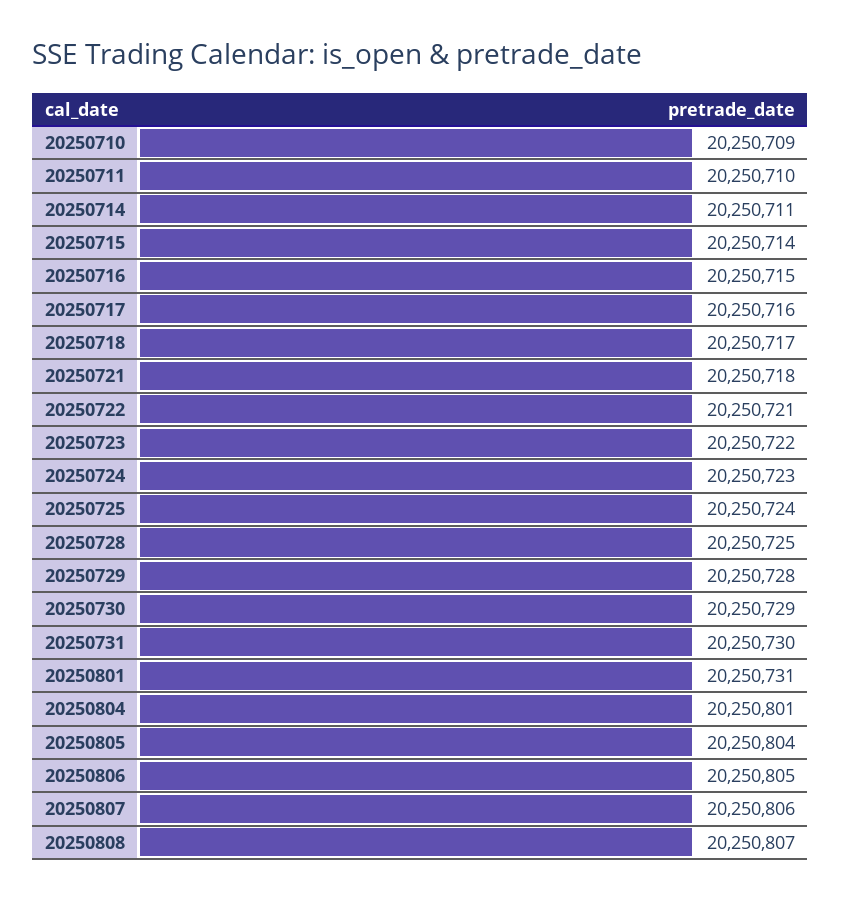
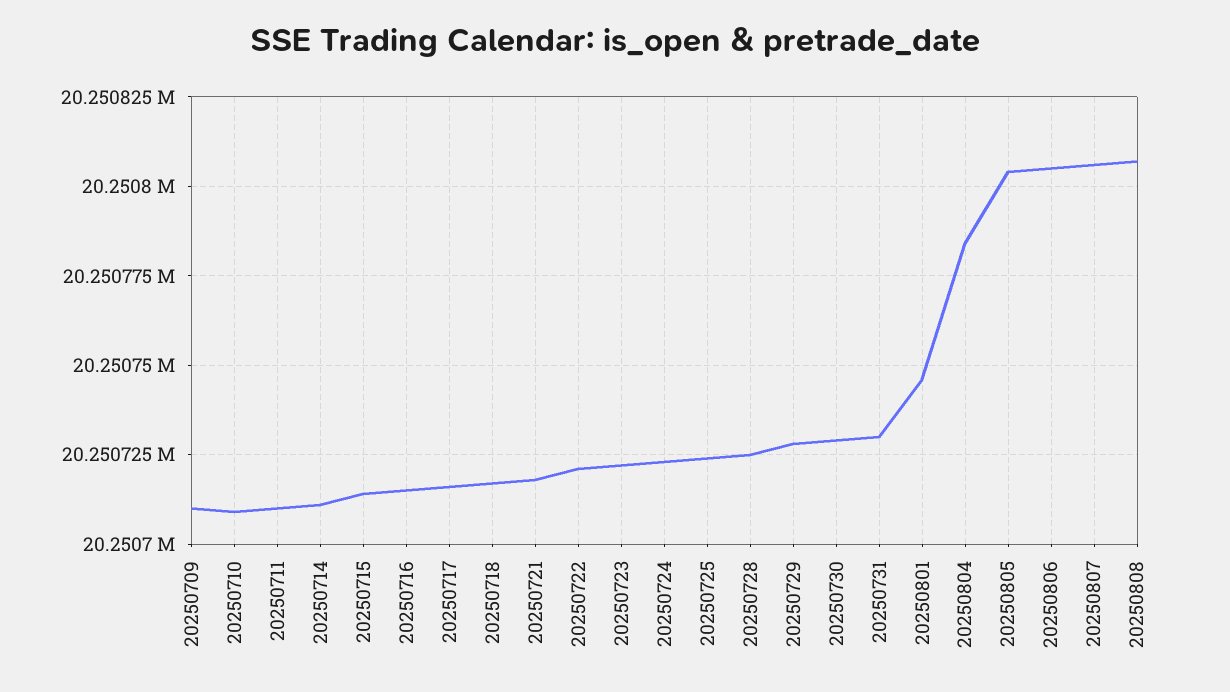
  {
    "20250710": 20250709,
    "20250711": 20250710,
    "20250714": 20250711,
    "20250715": 20250714,
    "20250716": 20250715,
    "20250717": 20250716,
    "20250718": 20250717,
    "20250721": 20250718,
    "20250722": 20250721,
    "20250723": 20250722,
    "20250724": 20250723,
    "20250725": 20250724,
    "20250728": 20250725,
    "20250729": 20250728,
    "20250730": 20250729,
    "20250731": 20250730,
-   "20250801": 20250731,
+   "20250801": 20250745,
-   "20250804": 20250801,
+   "20250804": 20250785,
    "20250805": 20250804,
    "20250806": 20250805,
    "20250807": 20250806,
-   "20250808": 20250807
+   "20250808": 20250807,
+   "20250709": 20250710
  }

